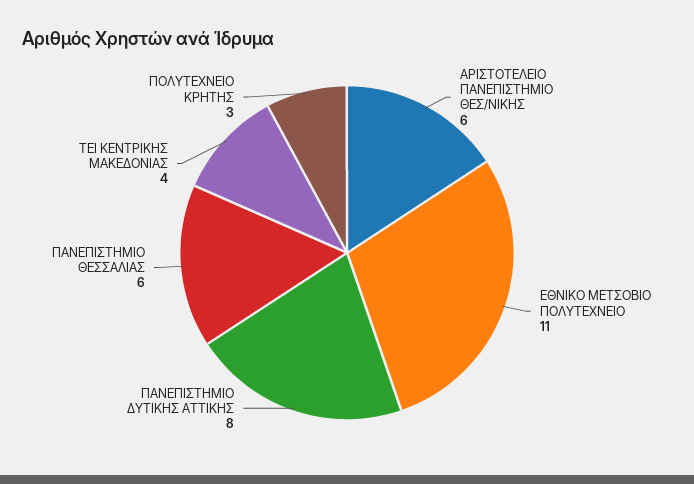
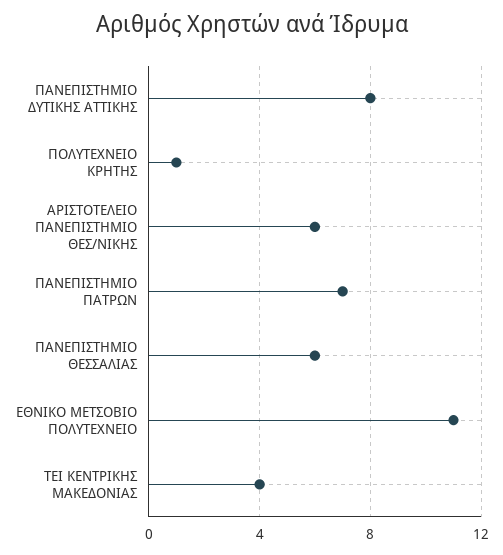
  {
    "ΑΡΙΣΤΟΤΕΛΕΙΟ ΠΑΝΕΠΙΣΤΗΜΙΟ ΘΕΣ/ΝΙΚΗΣ": 6,
    "ΕΘΝΙΚΟ ΜΕΤΣΟΒΙΟ ΠΟΛΥΤΕΧΝΕΙΟ": 11,
    "ΠΑΝΕΠΙΣΤΗΜΙΟ ΔΥΤΙΚΗΣ ΑΤΤΙΚΗΣ": 8,
    "ΠΑΝΕΠΙΣΤΗΜΙΟ ΘΕΣΣΑΛΙΑΣ": 6,
    "ΤΕΙ ΚΕΝΤΡΙΚΗΣ ΜΑΚΕΔΟΝΙΑΣ": 4,
-   "ΠΟΛΥΤΕΧΝΕΙΟ ΚΡΗΤΗΣ": 3
+   "ΠΟΛΥΤΕΧΝΕΙΟ ΚΡΗΤΗΣ": 1,
+   "ΠΑΝΕΠΙΣΤΗΜΙΟ ΠΑΤΡΩΝ": 7
  }

